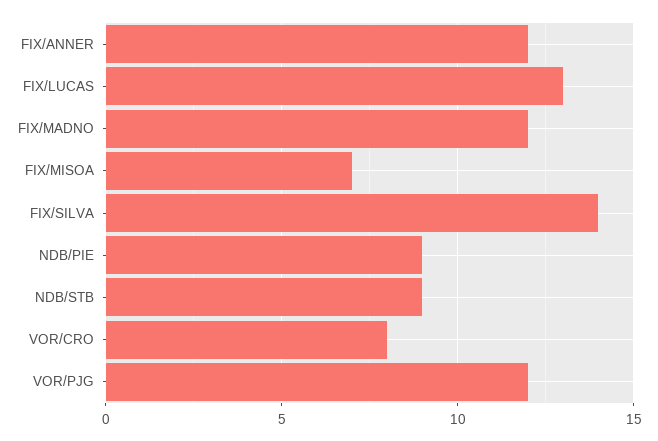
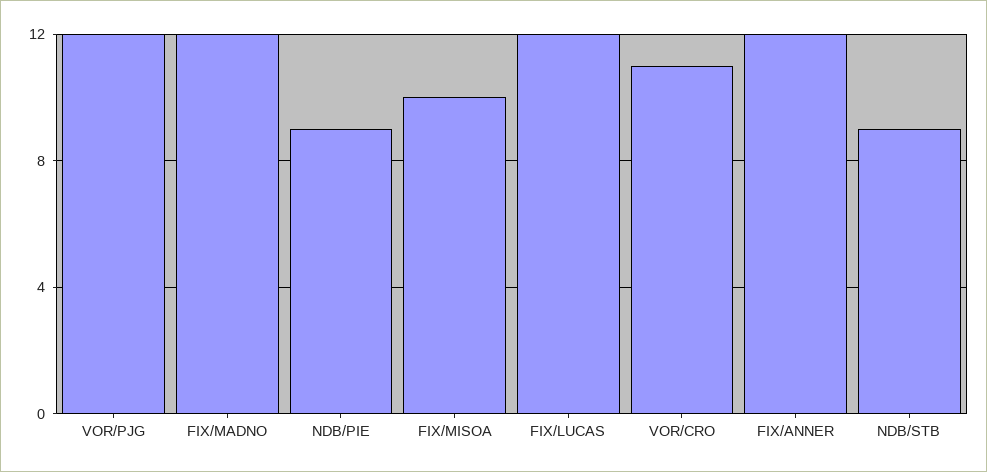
  {
    "FIX/ANNER": 12,
-   "FIX/LUCAS": 13,
+   "FIX/LUCAS": 12,
    "FIX/MADNO": 12,
-   "FIX/MISOA": 7,
+   "FIX/MISOA": 10,
-   "FIX/SILVA": 14,
    "NDB/PIE": 9,
    "NDB/STB": 9,
-   "VOR/CRO": 8,
+   "VOR/CRO": 11,
    "VOR/PJG": 12
  }

